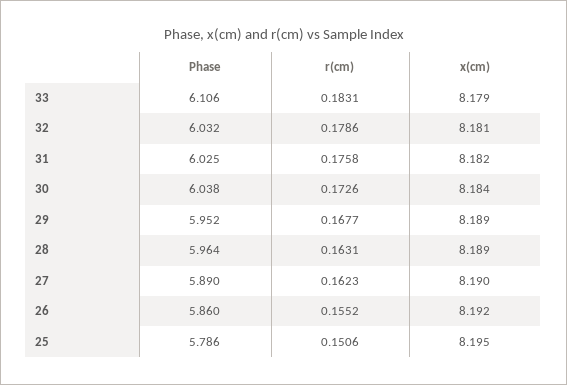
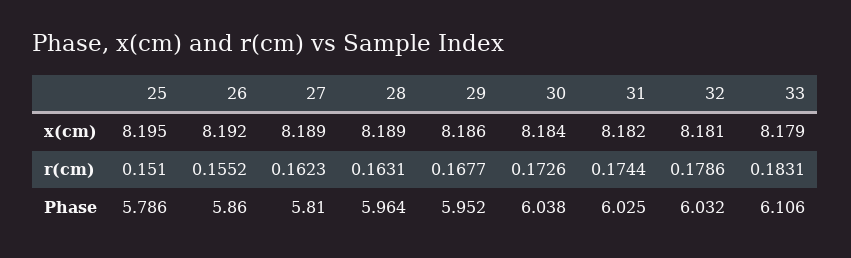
  {
    "Phase": {
      "33": 6.106,
      "32": 6.032,
      "31": 6.025,
      "30": 6.038,
      "29": 5.952,
      "28": 5.964,
-     "27": 5.89,
+     "27": 5.81,
      "26": 5.86,
      "25": 5.786
    },
    "r(cm)": {
      "33": 0.1831,
      "32": 0.1786,
-     "31": 0.1758,
+     "31": 0.1744,
      "30": 0.1726,
      "29": 0.1677,
      "28": 0.1631,
      "27": 0.1623,
      "26": 0.1552,
-     "25": 0.1506
+     "25": 0.151
    },
    "x(cm)": {
      "33": 8.179,
      "32": 8.181,
      "31": 8.182,
      "30": 8.184,
-     "29": 8.189,
+     "29": 8.186,
      "28": 8.189,
-     "27": 8.19,
+     "27": 8.189,
      "26": 8.192,
      "25": 8.195
    }
  }

